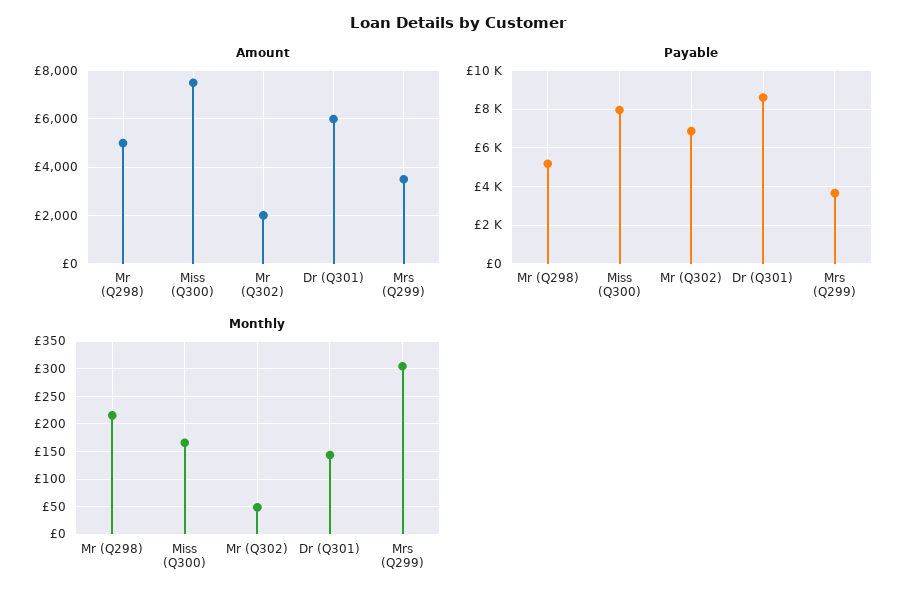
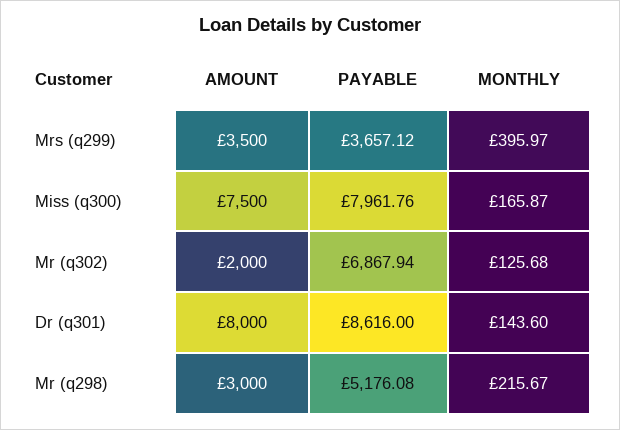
  {
    "Amount": {
-     "Mr (Q298)": 5000,
+     "Mr (Q298)": 3000,
      "Miss (Q300)": 7500,
      "Mr (Q302)": 2000,
-     "Dr (Q301)": 6000,
+     "Dr (Q301)": 8000,
      "Mrs (Q299)": 3500
    },
    "Payable": {
      "Mr (Q298)": 5176.08,
      "Miss (Q300)": 7961.76,
      "Mr (Q302)": 6867.94,
      "Dr (Q301)": 8616,
      "Mrs (Q299)": 3657.12
    },
    "Monthly": {
      "Mr (Q298)": 215.67,
      "Miss (Q300)": 165.87,
-     "Mr (Q302)": 50,
+     "Mr (Q302)": 125.68,
      "Dr (Q301)": 143.6,
-     "Mrs (Q299)": 300
+     "Mrs (Q299)": 395.97
    }
  }

